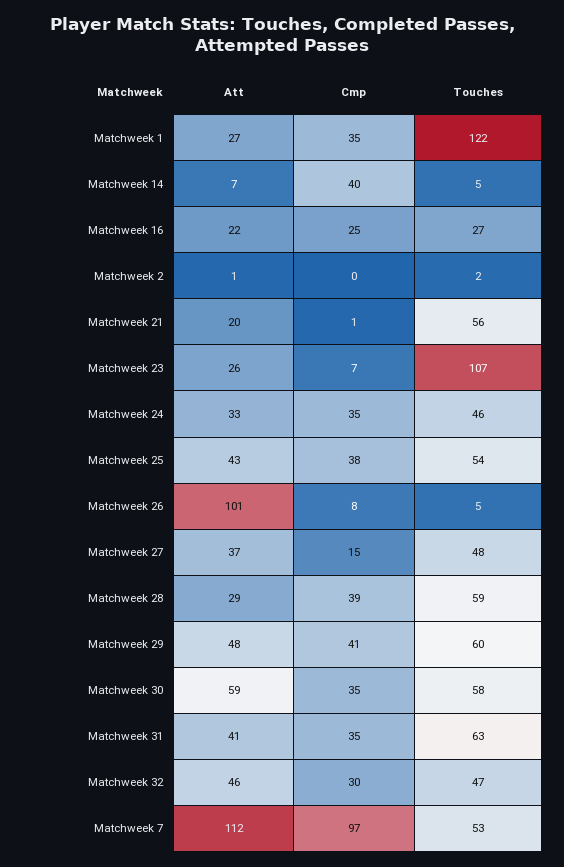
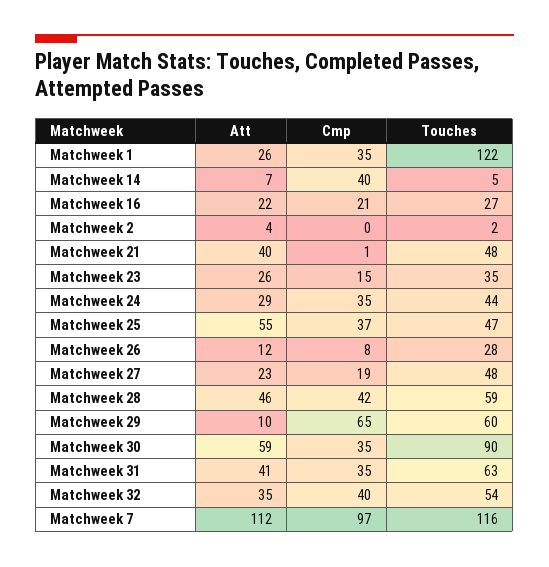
  {
    "Att": {
-     "Matchweek 1": 27,
+     "Matchweek 1": 26,
      "Matchweek 14": 7,
      "Matchweek 16": 22,
-     "Matchweek 2": 1,
+     "Matchweek 2": 4,
-     "Matchweek 21": 20,
+     "Matchweek 21": 40,
      "Matchweek 23": 26,
-     "Matchweek 24": 33,
+     "Matchweek 24": 29,
-     "Matchweek 25": 43,
+     "Matchweek 25": 55,
-     "Matchweek 26": 101,
+     "Matchweek 26": 12,
-     "Matchweek 27": 37,
+     "Matchweek 27": 23,
-     "Matchweek 28": 29,
+     "Matchweek 28": 46,
-     "Matchweek 29": 48,
+     "Matchweek 29": 10,
      "Matchweek 30": 59,
      "Matchweek 31": 41,
-     "Matchweek 32": 46,
+     "Matchweek 32": 35,
      "Matchweek 7": 112
    },
    "Cmp": {
      "Matchweek 1": 35,
      "Matchweek 14": 40,
-     "Matchweek 16": 25,
+     "Matchweek 16": 21,
      "Matchweek 2": 0,
      "Matchweek 21": 1,
-     "Matchweek 23": 7,
+     "Matchweek 23": 15,
      "Matchweek 24": 35,
-     "Matchweek 25": 38,
+     "Matchweek 25": 37,
      "Matchweek 26": 8,
-     "Matchweek 27": 15,
+     "Matchweek 27": 19,
-     "Matchweek 28": 39,
+     "Matchweek 28": 42,
-     "Matchweek 29": 41,
+     "Matchweek 29": 65,
      "Matchweek 30": 35,
      "Matchweek 31": 35,
-     "Matchweek 32": 30,
+     "Matchweek 32": 40,
      "Matchweek 7": 97
    },
    "Touches": {
      "Matchweek 1": 122,
      "Matchweek 14": 5,
      "Matchweek 16": 27,
      "Matchweek 2": 2,
-     "Matchweek 21": 56,
+     "Matchweek 21": 48,
-     "Matchweek 23": 107,
+     "Matchweek 23": 35,
-     "Matchweek 24": 46,
+     "Matchweek 24": 44,
-     "Matchweek 25": 54,
+     "Matchweek 25": 47,
-     "Matchweek 26": 5,
+     "Matchweek 26": 28,
      "Matchweek 27": 48,
      "Matchweek 28": 59,
      "Matchweek 29": 60,
-     "Matchweek 30": 58,
+     "Matchweek 30": 90,
      "Matchweek 31": 63,
-     "Matchweek 32": 47,
+     "Matchweek 32": 54,
-     "Matchweek 7": 53
+     "Matchweek 7": 116
    }
  }

